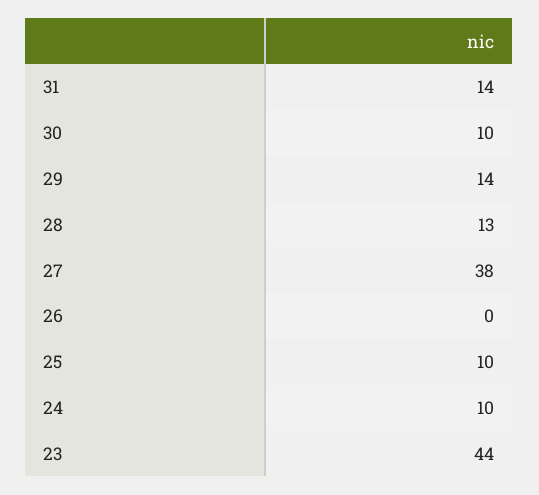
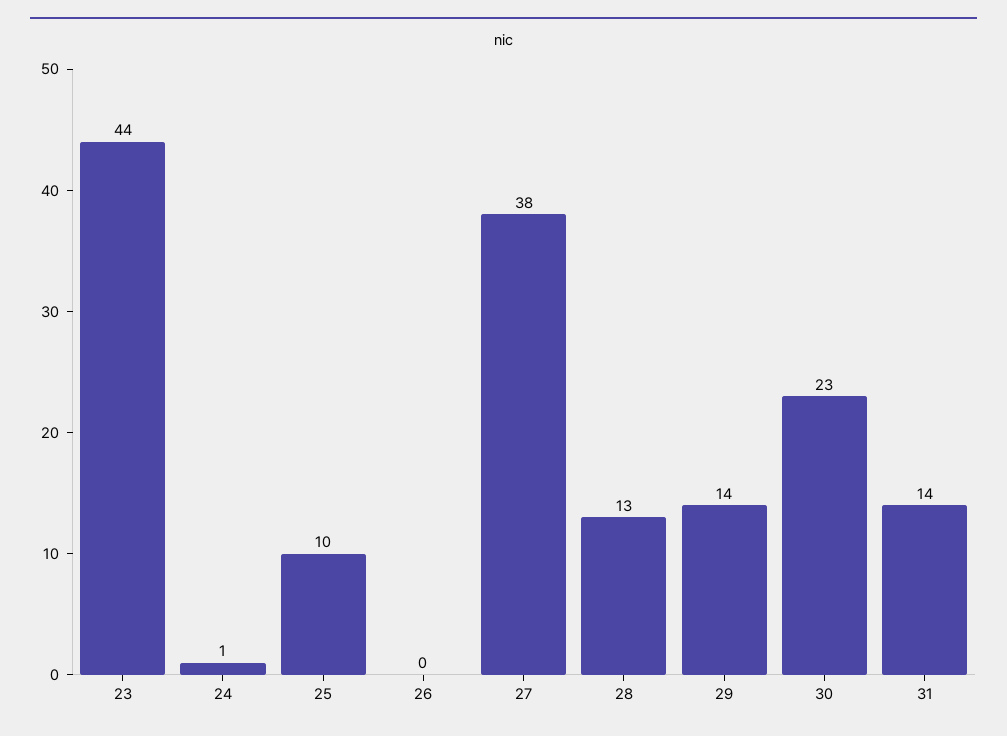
  {
    "31": 14,
-   "30": 10,
+   "30": 23,
    "29": 14,
    "28": 13,
    "27": 38,
    "26": 0,
    "25": 10,
-   "24": 10,
+   "24": 1,
    "23": 44
  }

